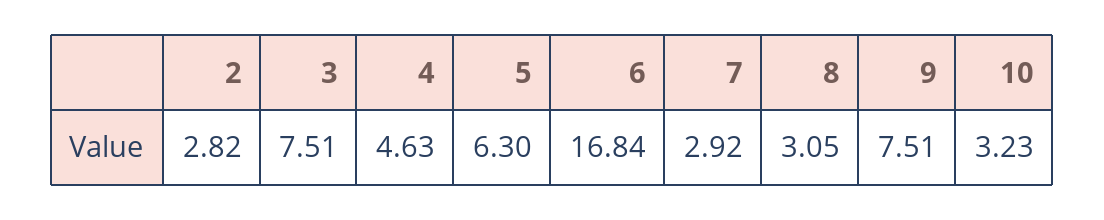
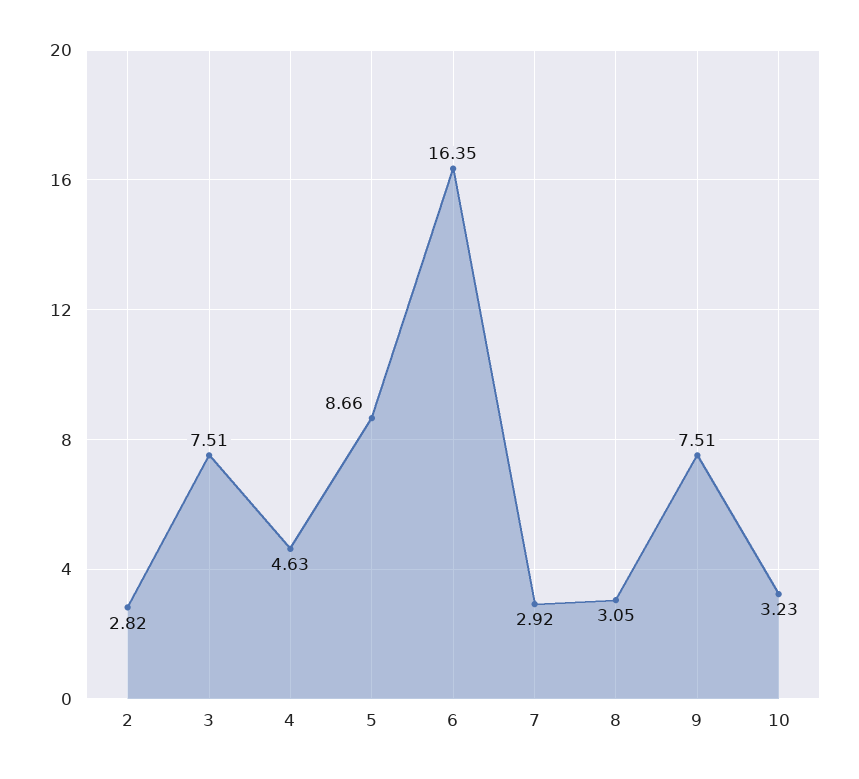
  {
    "2": 2.82,
    "3": 7.51,
    "4": 4.63,
-   "5": 6.3,
+   "5": 8.66,
-   "6": 16.84,
+   "6": 16.35,
    "7": 2.92,
    "8": 3.05,
    "9": 7.51,
    "10": 3.23
  }

